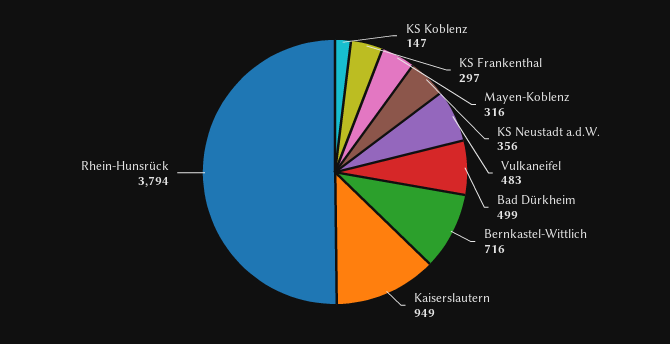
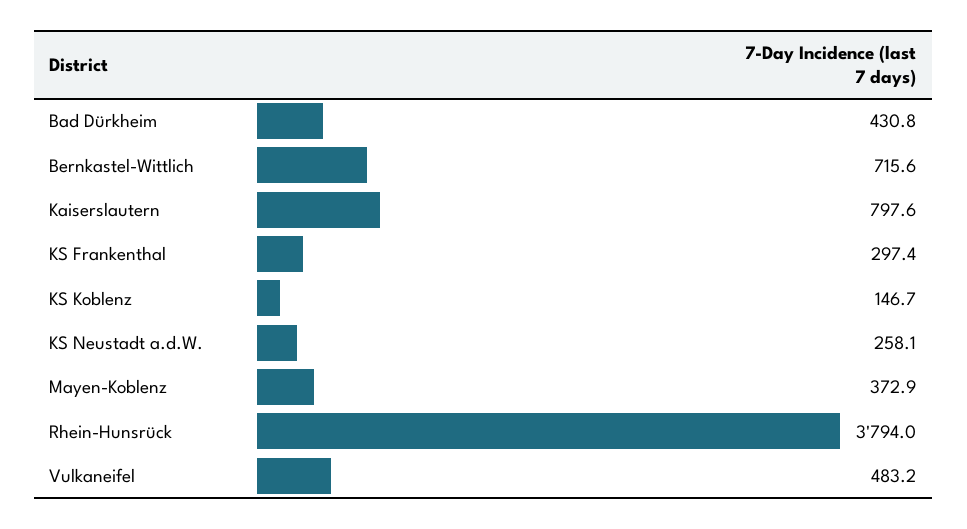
  {
    "KS Koblenz": 146.7,
    "KS Frankenthal": 297.4,
-   "Mayen-Koblenz": 316,
+   "Mayen-Koblenz": 372.9,
-   "KS Neustadt a.d.W.": 356,
+   "KS Neustadt a.d.W.": 258.1,
    "Vulkaneifel": 483.2,
-   "Bad Dürkheim": 499,
+   "Bad Dürkheim": 430.8,
    "Bernkastel-Wittlich": 715.6,
-   "Kaiserslautern": 949,
+   "Kaiserslautern": 797.6,
    "Rhein-Hunsrück": 3794
  }

